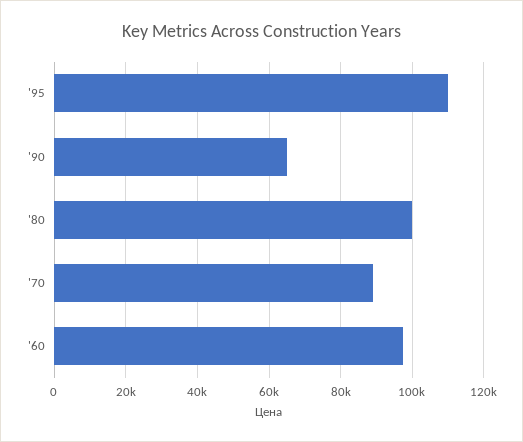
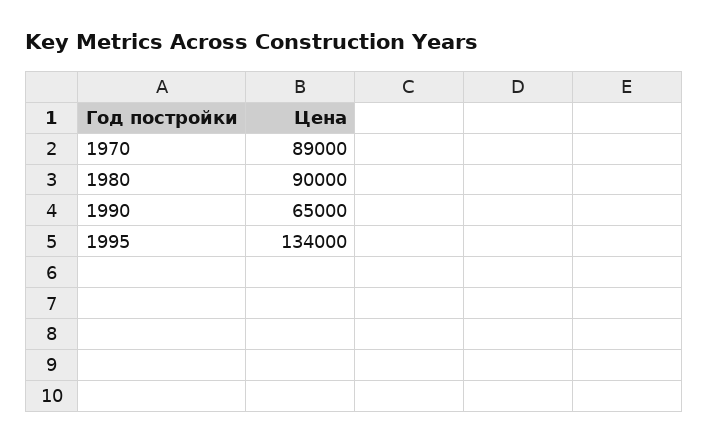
  {
-   "'95": 110000,
+   "'95": 134000,
    "'90": 65000,
-   "'80": 100000,
+   "'80": 90000,
-   "'70": 89000,
+   "'70": 89000
-   "'60": 98000
  }

